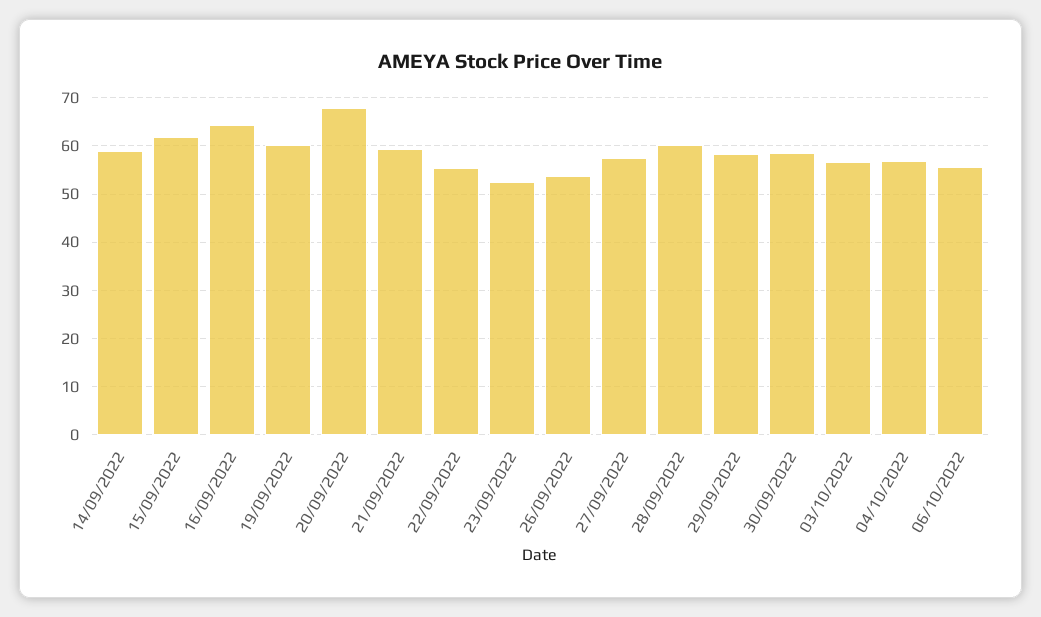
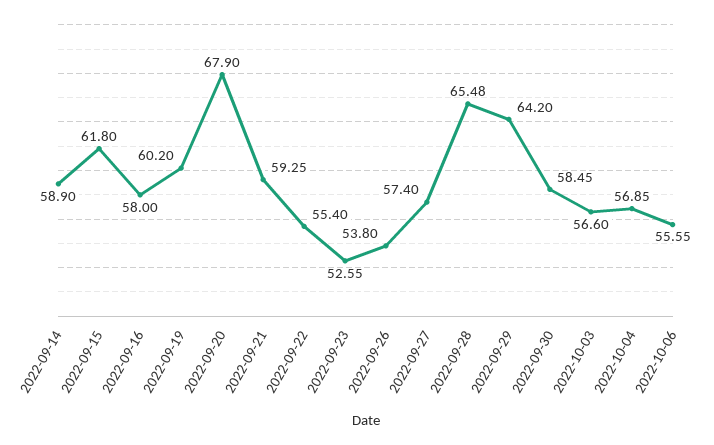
  {
    "14/09/2022": 58.9,
    "15/09/2022": 61.8,
-   "16/09/2022": 64,
+   "16/09/2022": 58,
    "19/09/2022": 60.2,
    "20/09/2022": 67.9,
    "21/09/2022": 59.25,
    "22/09/2022": 55.4,
    "23/09/2022": 52.55,
    "26/09/2022": 53.8,
    "27/09/2022": 57.4,
-   "28/09/2022": 60,
+   "28/09/2022": 65.48,
-   "29/09/2022": 58,
+   "29/09/2022": 64.2,
    "30/09/2022": 58.45,
    "03/10/2022": 56.6,
    "04/10/2022": 56.85,
    "06/10/2022": 55.55
  }

